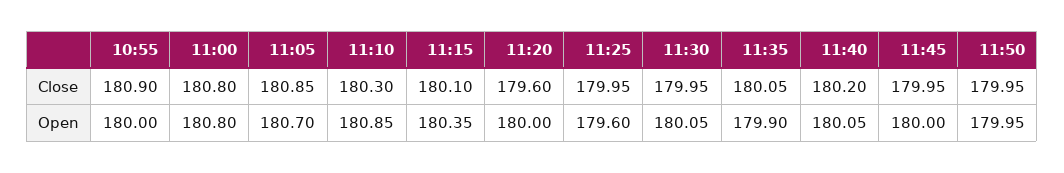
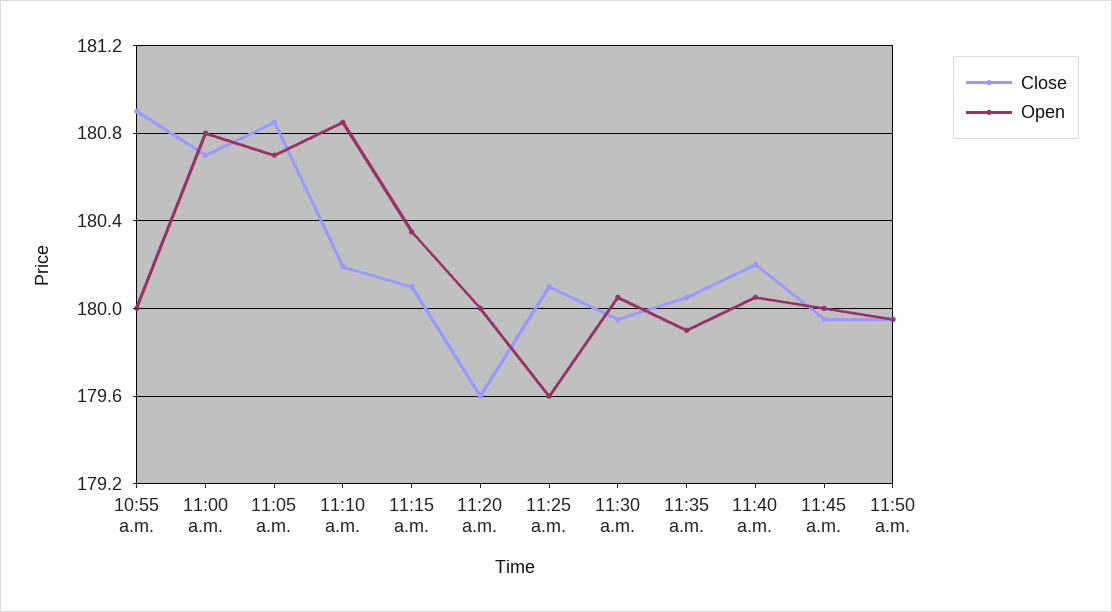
  {
    "Close": {
      "10:55": 180.9,
-     "11:00": 180.8,
+     "11:00": 180.7,
      "11:05": 180.85,
-     "11:10": 180.3,
+     "11:10": 180.2,
      "11:15": 180.1,
      "11:20": 179.6,
-     "11:25": 179.95,
+     "11:25": 180.1,
      "11:30": 179.95,
      "11:35": 180.05,
      "11:40": 180.2,
      "11:45": 179.95,
      "11:50": 179.95
    },
    "Open": {
      "10:55": 180,
      "11:00": 180.8,
      "11:05": 180.7,
      "11:10": 180.85,
      "11:15": 180.35,
      "11:20": 180,
      "11:25": 179.6,
      "11:30": 180.05,
      "11:35": 179.9,
      "11:40": 180.05,
      "11:45": 180,
      "11:50": 179.95
    }
  }

